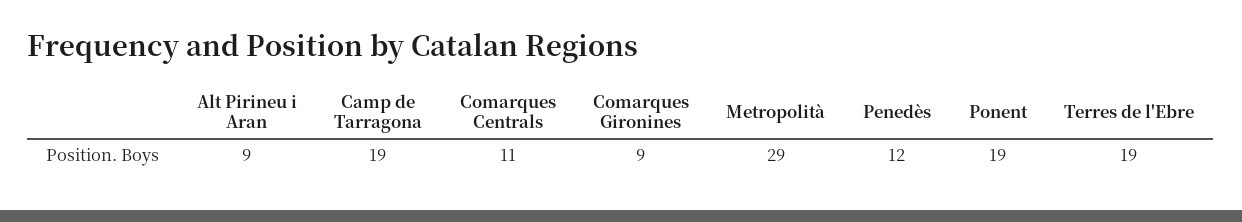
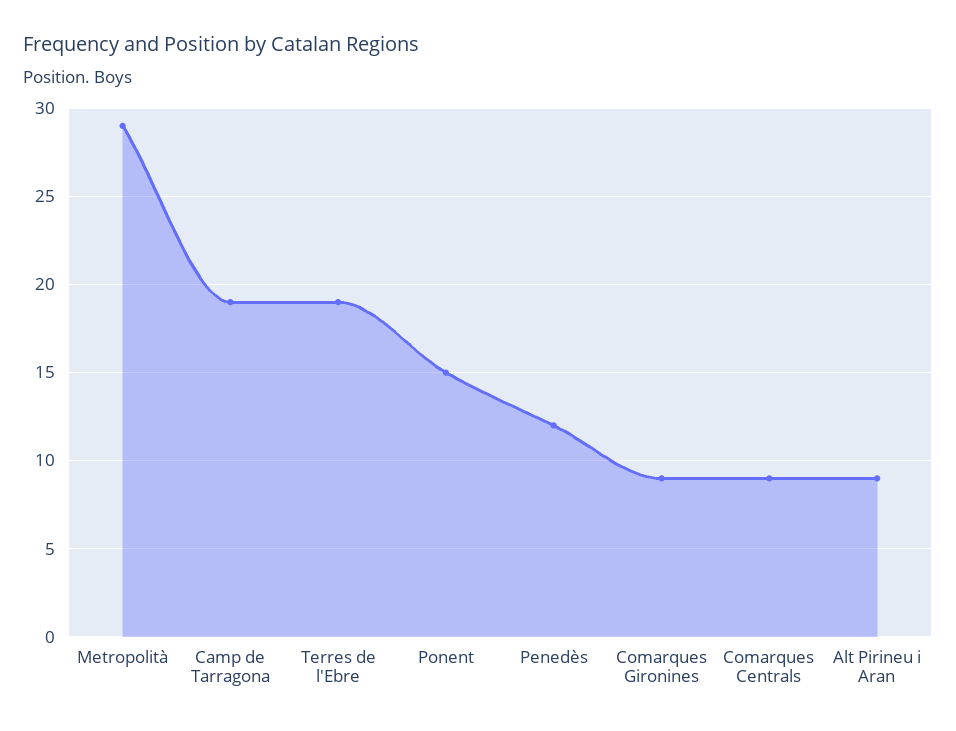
  {
    "Alt Pirineu i Aran": 9,
    "Camp de Tarragona": 19,
-   "Comarques Centrals": 11,
+   "Comarques Centrals": 9,
    "Comarques Gironines": 9,
    "Metropolità": 29,
    "Penedès": 12,
-   "Ponent": 19,
+   "Ponent": 15,
    "Terres de l'Ebre": 19
  }

